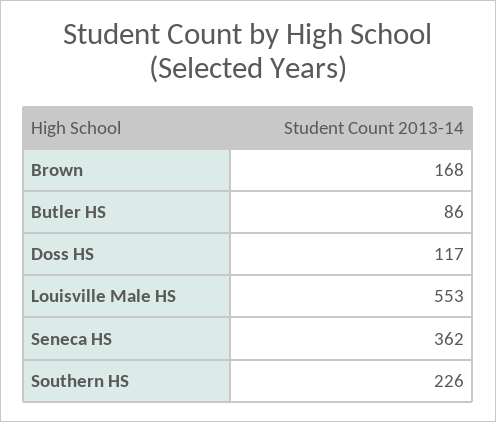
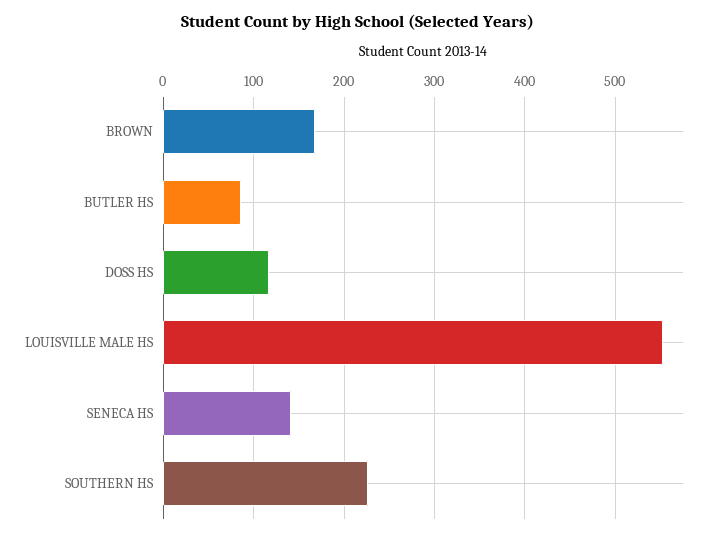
  {
    "Brown": 168,
    "Butler HS": 86,
    "Doss HS": 117,
    "Louisville Male HS": 553,
-   "Seneca HS": 362,
+   "Seneca HS": 140,
    "Southern HS": 226
  }

